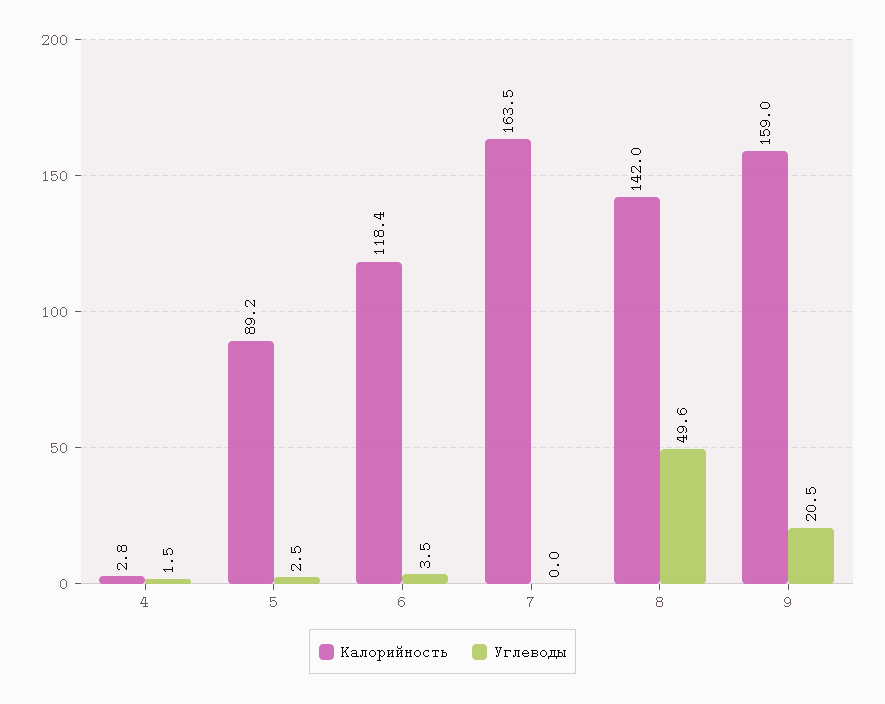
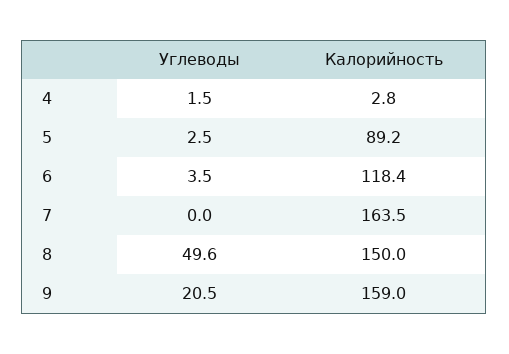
  {
    "Калорийность": {
      "4": 2.8,
      "5": 89.2,
      "6": 118.4,
      "7": 163.5,
-     "8": 142,
+     "8": 150,
      "9": 159
    },
    "Углеводы": {
      "4": 1.5,
      "5": 2.5,
      "6": 3.5,
      "7": 0,
      "8": 49.6,
      "9": 20.5
    }
  }

